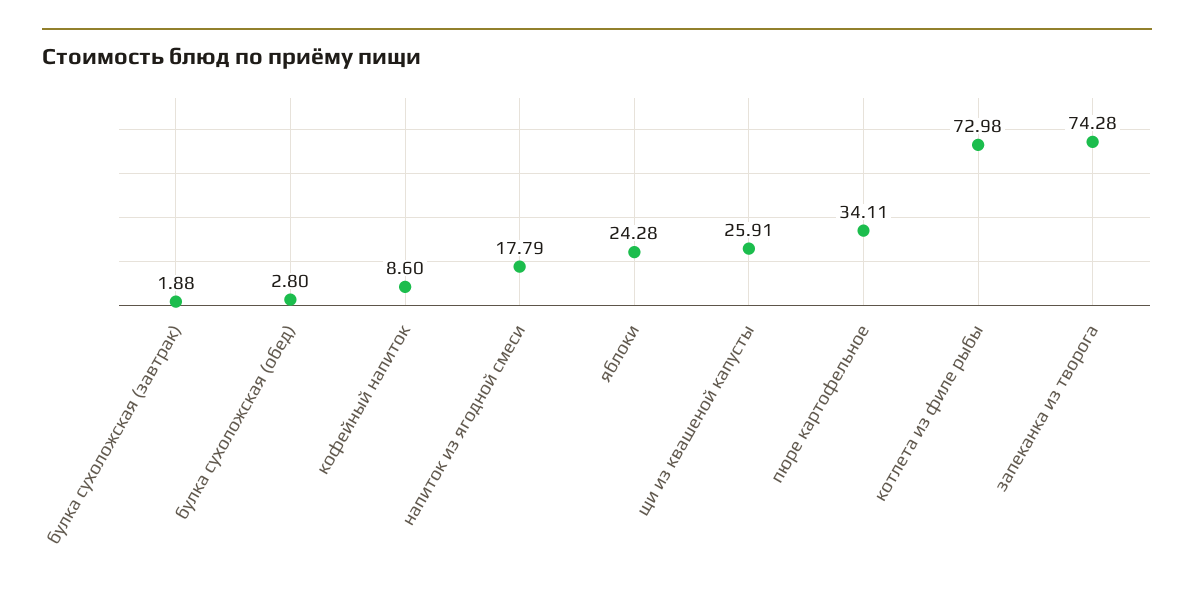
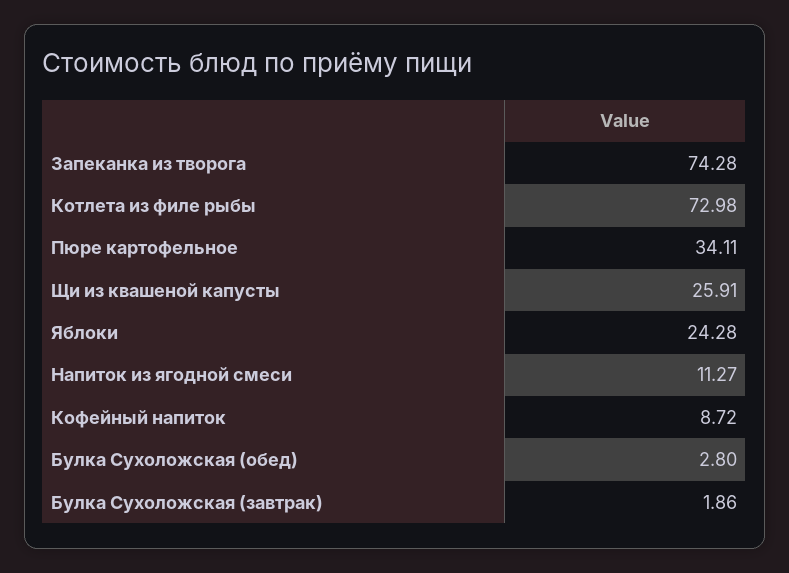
  {
-   "булка сухоложская (завтрак)": 1.88,
+   "булка сухоложская (завтрак)": 1.86,
    "булка сухоложская (обед)": 2.8,
-   "кофейный напиток": 8.6,
+   "кофейный напиток": 8.72,
-   "напиток из ягодной смеси": 17.79,
+   "напиток из ягодной смеси": 11.27,
    "яблоки": 24.28,
    "щи из квашеной капусты": 25.91,
    "пюре картофельное": 34.11,
    "котлета из филе рыбы": 72.98,
    "запеканка из творога": 74.28
  }

